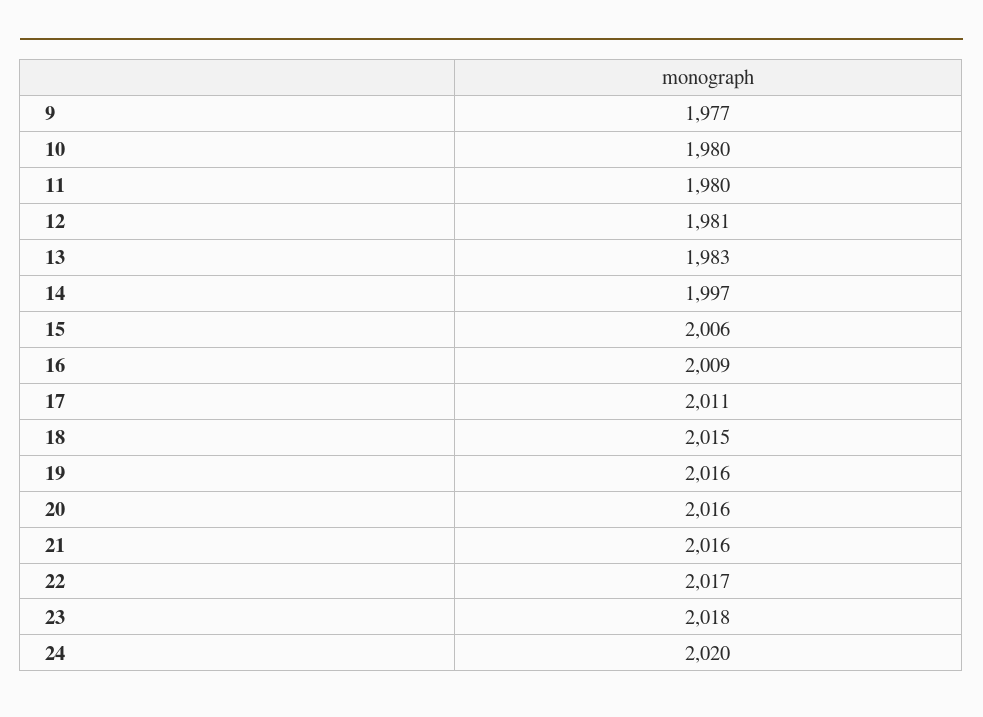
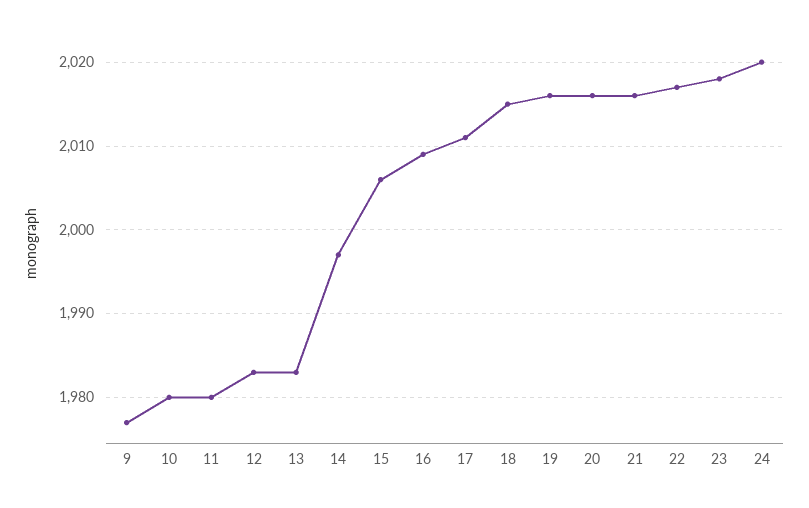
  {
    "9": 1977,
    "10": 1980,
    "11": 1980,
-   "12": 1981,
+   "12": 1983,
    "13": 1983,
    "14": 1997,
    "15": 2006,
    "16": 2009,
    "17": 2011,
    "18": 2015,
    "19": 2016,
    "20": 2016,
    "21": 2016,
    "22": 2017,
    "23": 2018,
    "24": 2020
  }

